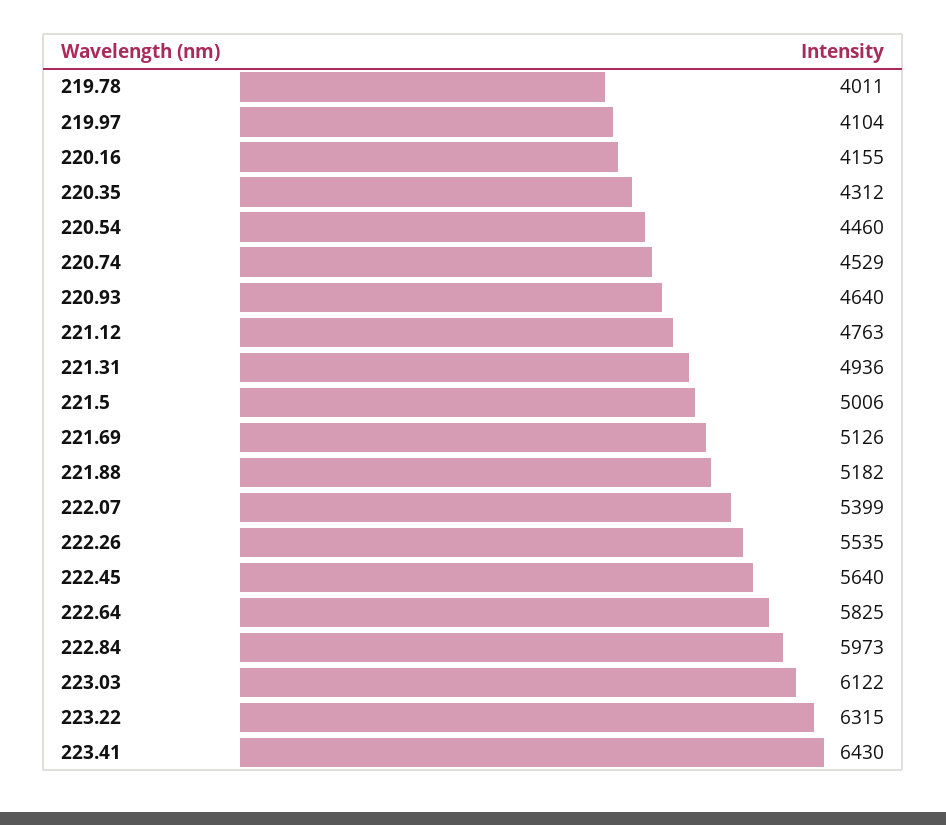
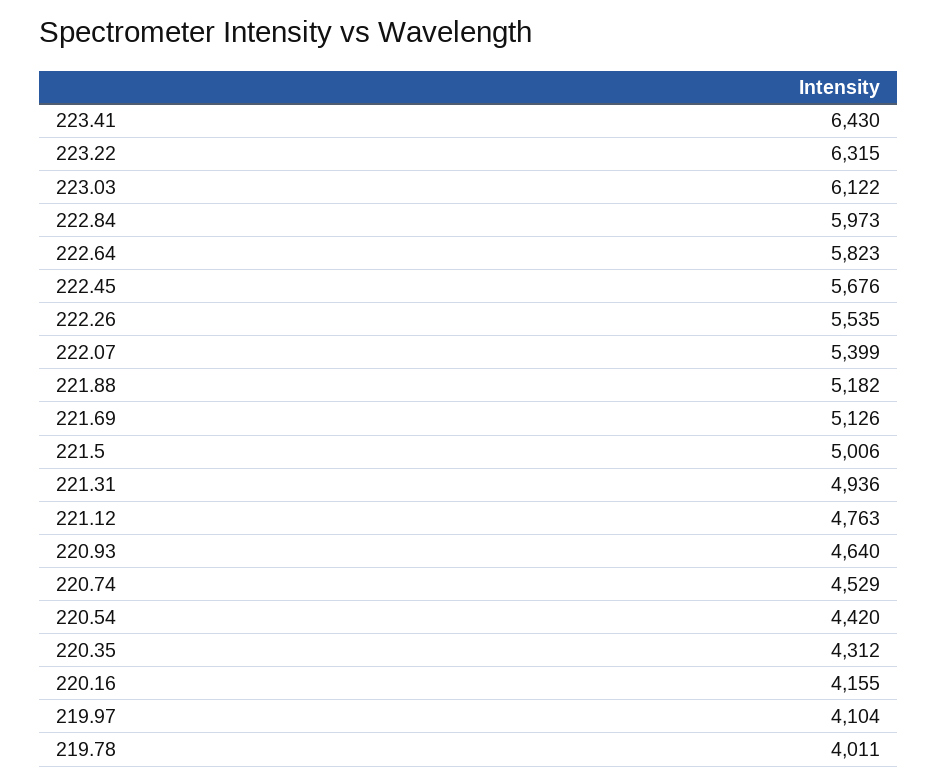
  {
    "219.78": 4011,
    "219.97": 4104,
    "220.16": 4155,
    "220.35": 4312,
-   "220.54": 4460,
+   "220.54": 4420,
    "220.74": 4529,
    "220.93": 4640,
    "221.12": 4763,
    "221.31": 4936,
    "221.5": 5006,
    "221.69": 5126,
    "221.88": 5182,
    "222.07": 5399,
    "222.26": 5535,
-   "222.45": 5640,
+   "222.45": 5676,
-   "222.64": 5825,
+   "222.64": 5823,
    "222.84": 5973,
    "223.03": 6122,
    "223.22": 6315,
    "223.41": 6430
  }

